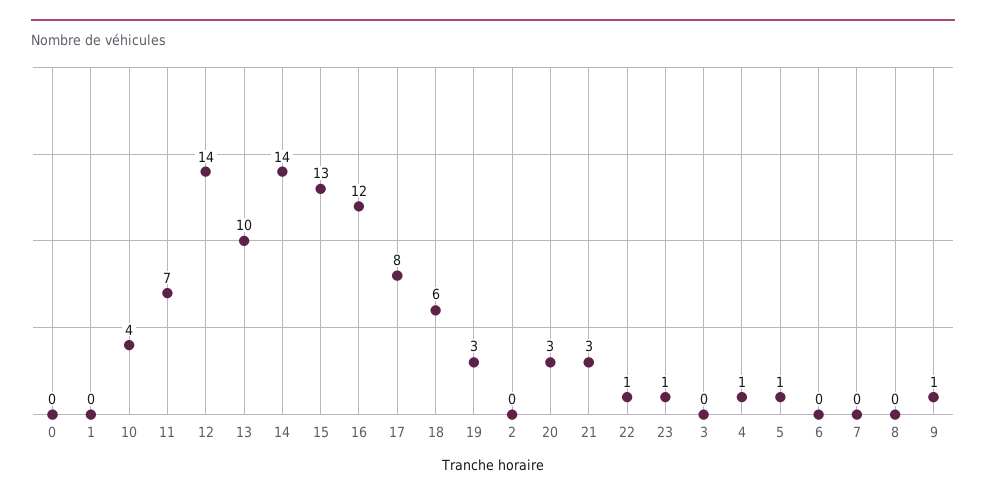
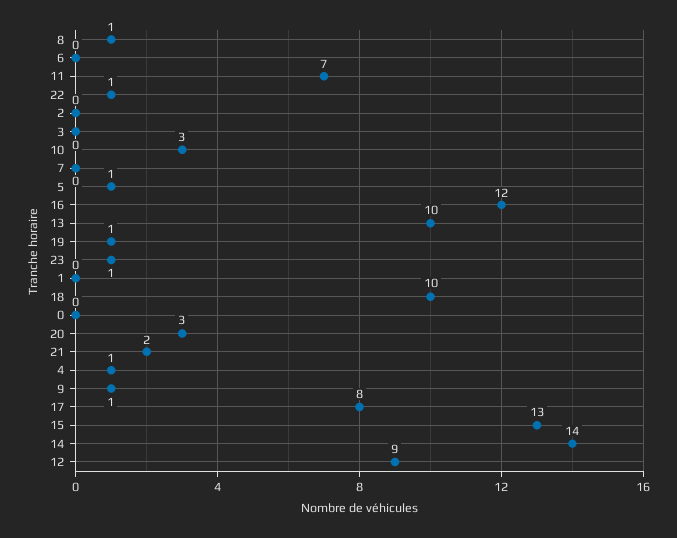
  {
    "0": 0,
    "1": 0,
-   "10": 4,
+   "10": 3,
    "11": 7,
-   "12": 14,
+   "12": 9,
    "13": 10,
    "14": 14,
    "15": 13,
    "16": 12,
    "17": 8,
-   "18": 6,
+   "18": 10,
-   "19": 3,
+   "19": 1,
    "2": 0,
    "20": 3,
-   "21": 3,
+   "21": 2,
    "22": 1,
    "23": 1,
    "3": 0,
    "4": 1,
    "5": 1,
    "6": 0,
    "7": 0,
-   "8": 0,
+   "8": 1,
    "9": 1
  }

